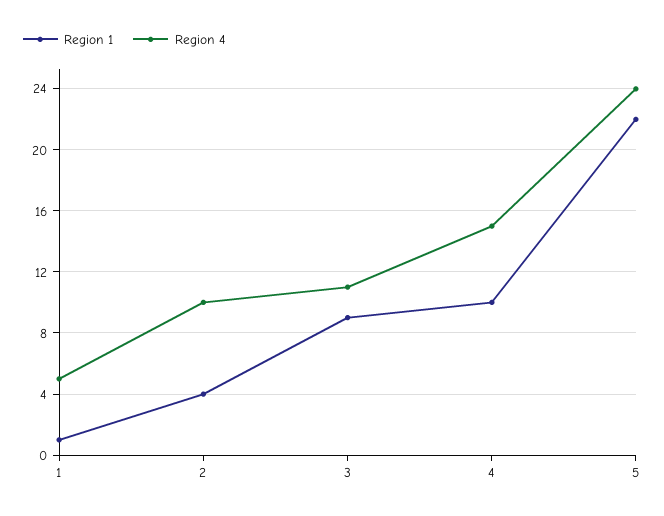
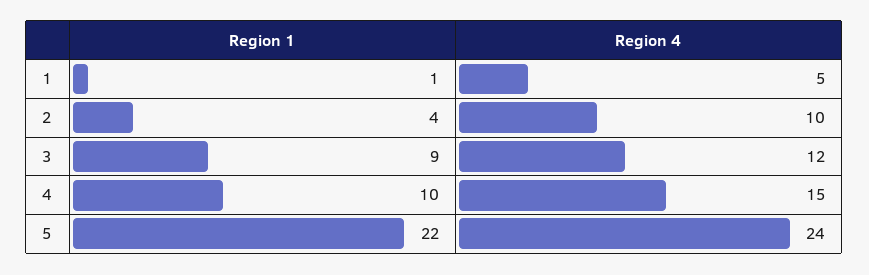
  {
    "Region 1": {
      "1": 1,
      "2": 4,
      "3": 9,
      "4": 10,
      "5": 22
    },
    "Region 4": {
      "1": 5,
      "2": 10,
-     "3": 11,
+     "3": 12,
      "4": 15,
      "5": 24
    }
  }

